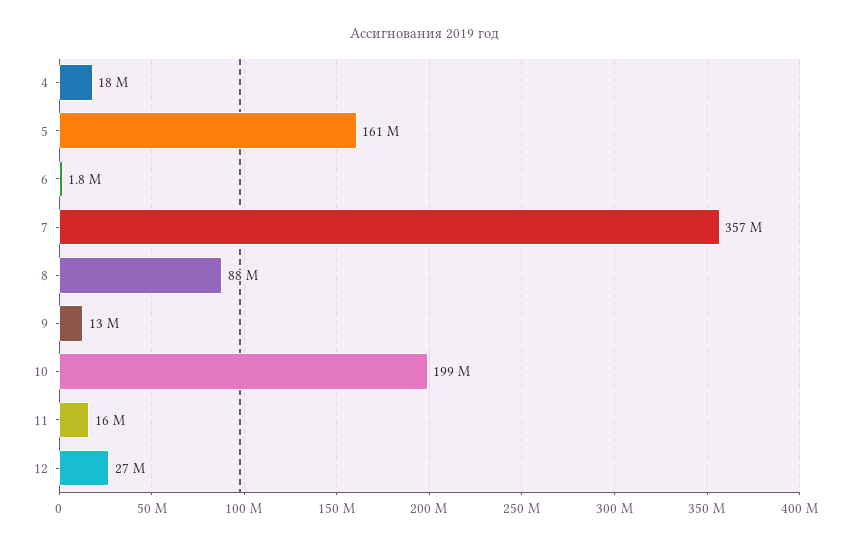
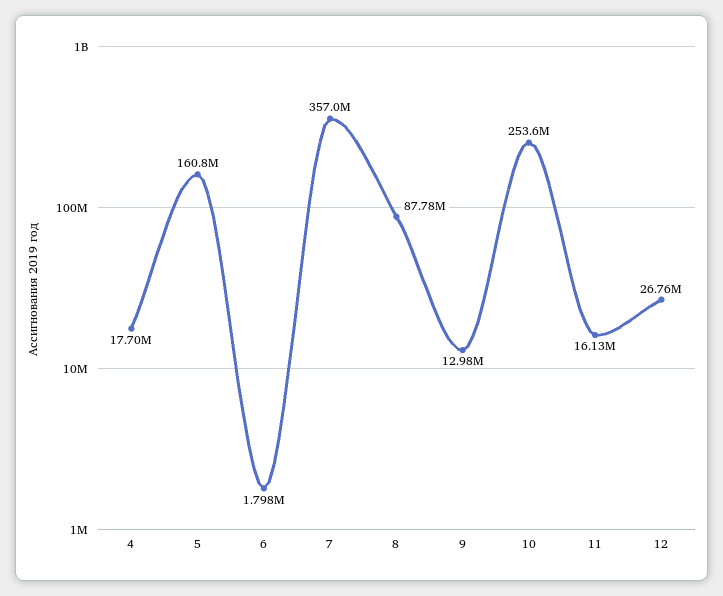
  {
    "4": 17700000,
    "5": 160800000,
    "6": 1798000,
    "7": 357000000,
    "8": 87780000,
    "9": 12980000,
-   "10": 199000000,
+   "10": 253600000,
    "11": 16130000,
    "12": 26760000
  }

